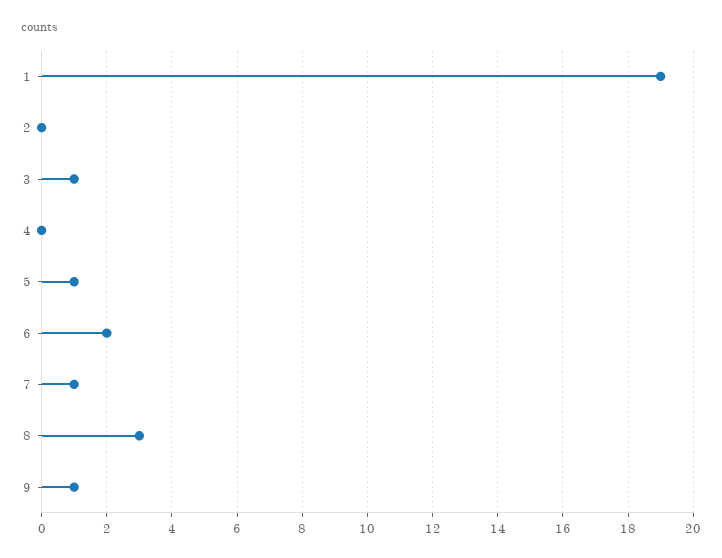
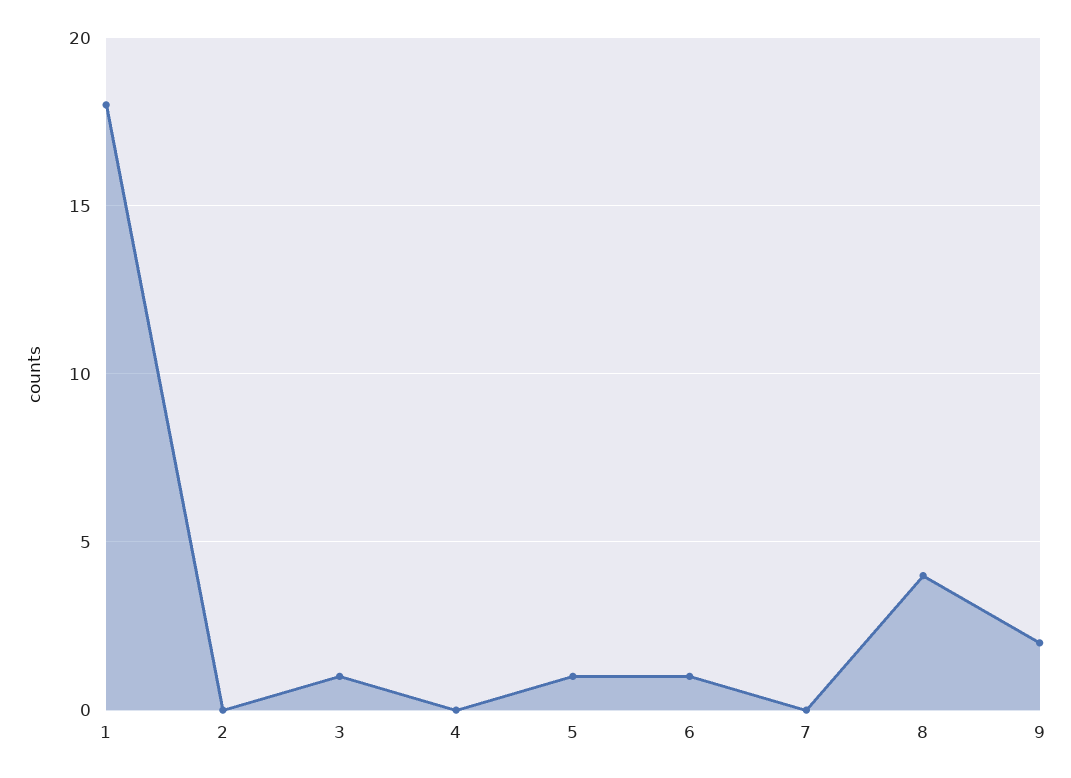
  {
-   "1": 19,
+   "1": 18,
    "2": 0,
    "3": 1,
    "4": 0,
    "5": 1,
-   "6": 2,
+   "6": 1,
-   "7": 1,
+   "7": 0,
-   "8": 3,
+   "8": 4,
-   "9": 1
+   "9": 2
  }

